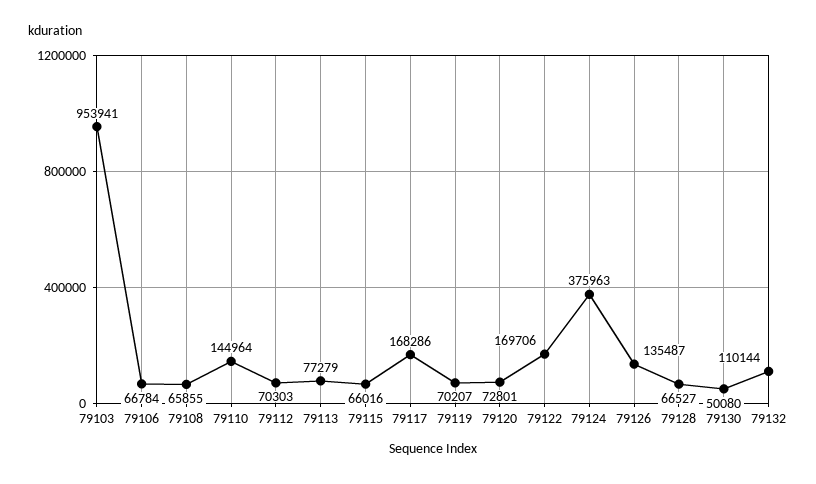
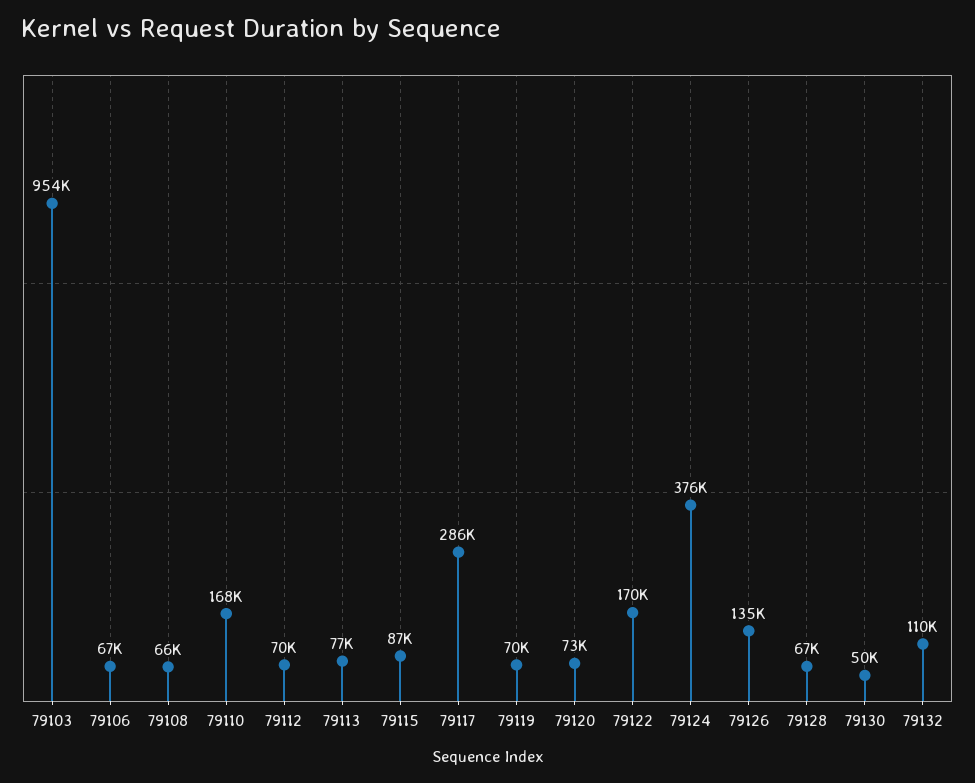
  {
    "79103": 953941,
    "79106": 66784,
    "79108": 65855,
-   "79110": 144964,
+   "79110": 168000,
    "79112": 70303,
    "79113": 77279,
-   "79115": 66016,
+   "79115": 87000,
-   "79117": 168286,
+   "79117": 286000,
    "79119": 70207,
    "79120": 72801,
    "79122": 169706,
    "79124": 375963,
    "79126": 135487,
    "79128": 66527,
    "79130": 50080,
    "79132": 110144
  }

